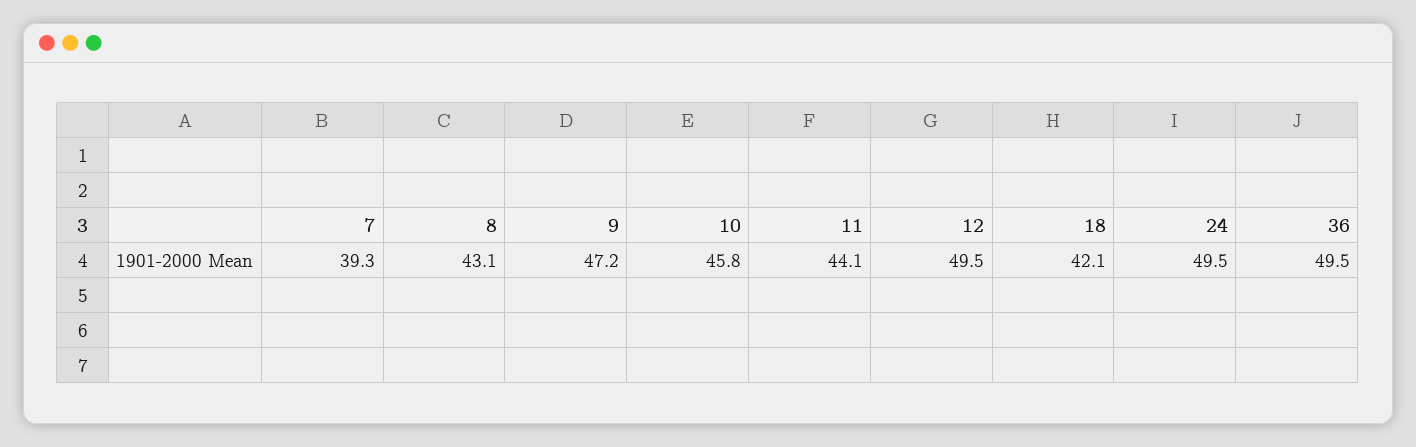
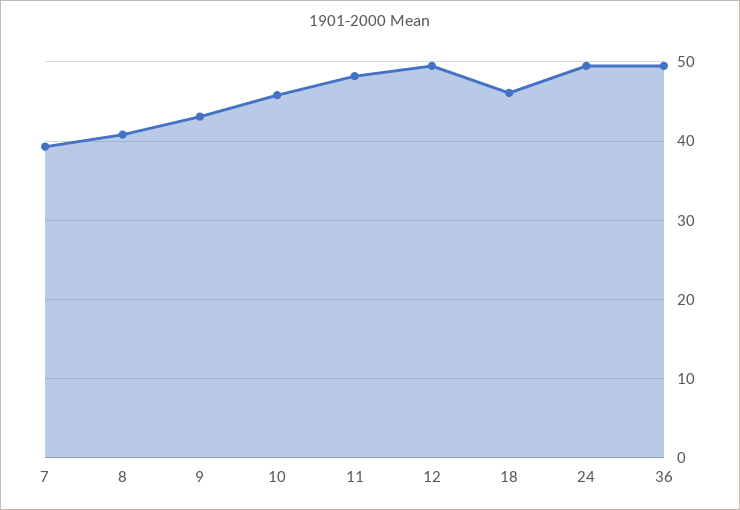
  {
    "7": 39.3,
-   "8": 43.1,
+   "8": 41,
-   "9": 47.2,
+   "9": 43,
    "10": 45.8,
-   "11": 44.1,
+   "11": 48,
    "12": 49.5,
-   "18": 42.1,
+   "18": 46,
    "24": 49.5,
    "36": 49.5
  }

